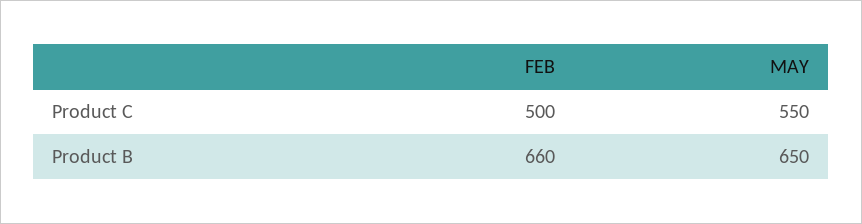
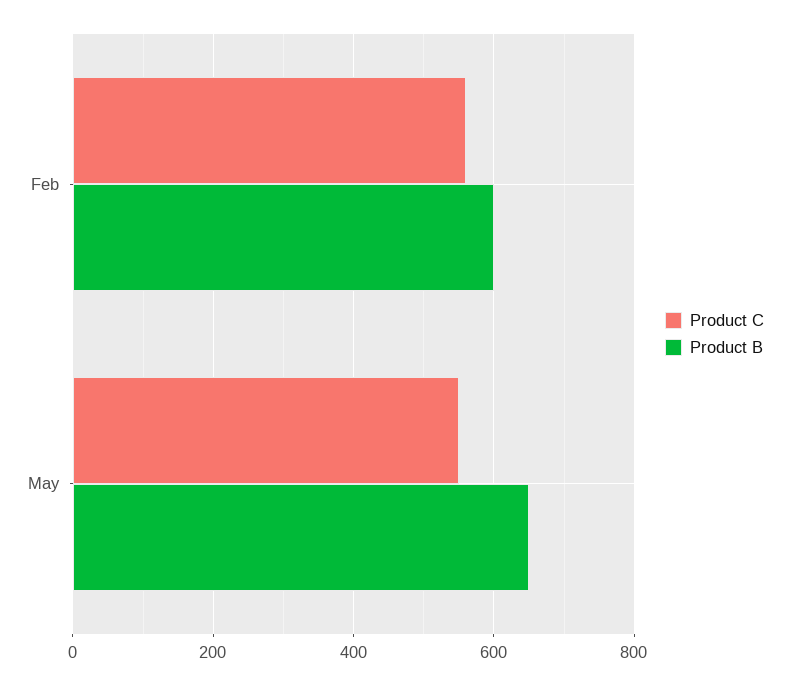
  {
    "Product C": {
-     "FEB": 500,
+     "FEB": 560,
      "MAY": 550
    },
    "Product B": {
-     "FEB": 660,
+     "FEB": 600,
      "MAY": 650
    }
  }

